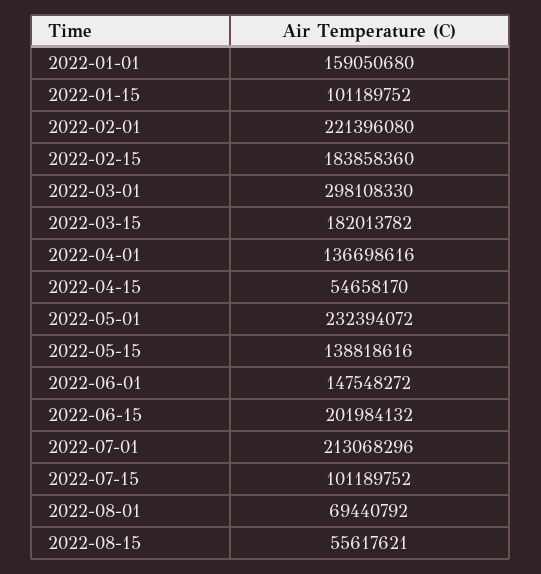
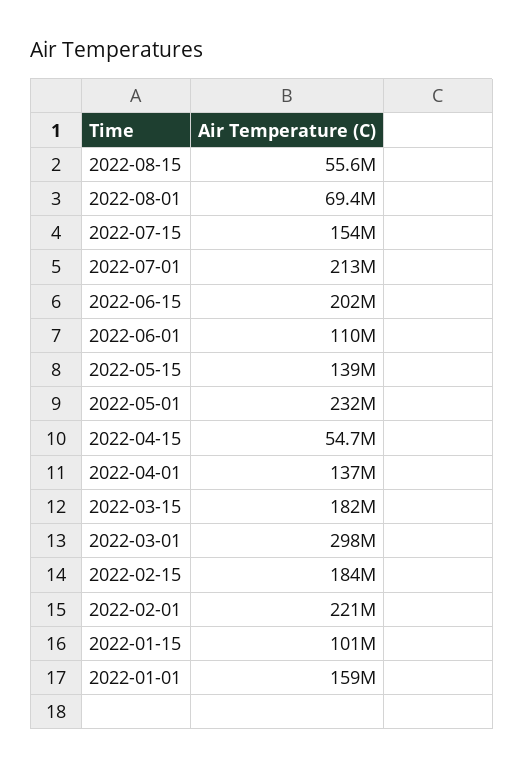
  {
    "2022-01-01": 159050680,
    "2022-01-15": 101189752,
    "2022-02-01": 221396080,
    "2022-02-15": 183858360,
    "2022-03-01": 298108330,
    "2022-03-15": 182013782,
    "2022-04-01": 136698616,
    "2022-04-15": 54658170,
    "2022-05-01": 232394072,
    "2022-05-15": 138818616,
-   "2022-06-01": 147548272,
+   "2022-06-01": 110000000,
    "2022-06-15": 201984132,
    "2022-07-01": 213068296,
-   "2022-07-15": 101189752,
+   "2022-07-15": 154000000,
    "2022-08-01": 69440792,
    "2022-08-15": 55617621
  }

